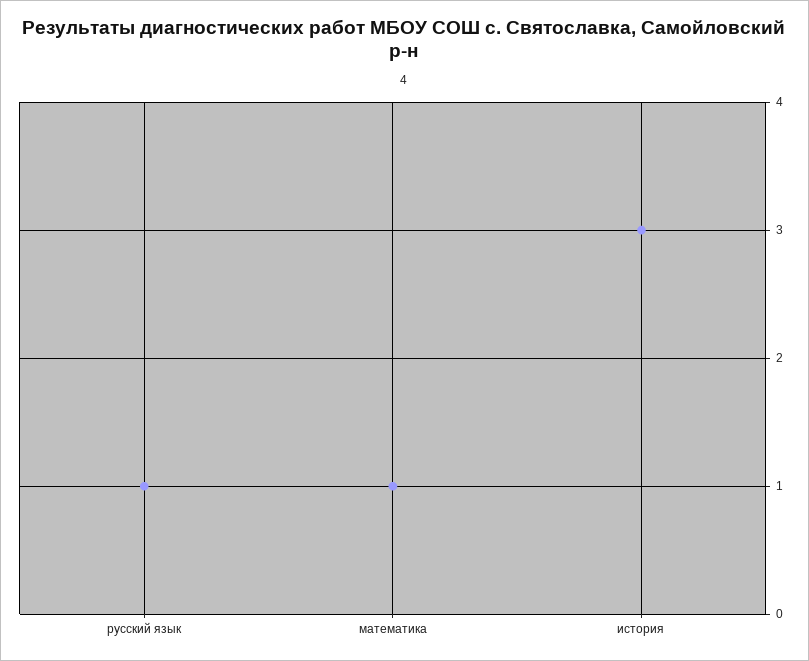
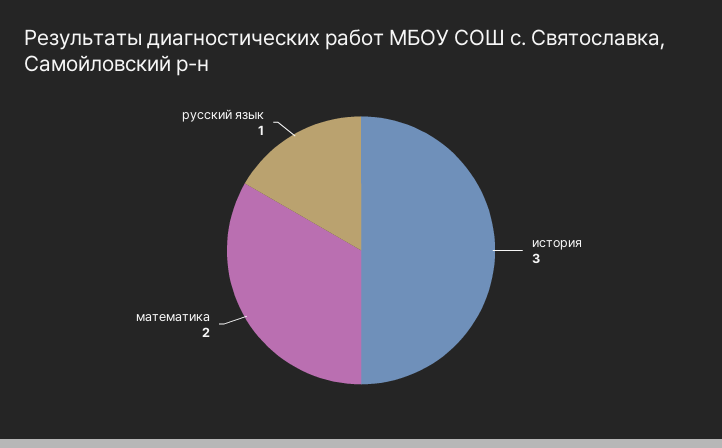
  {
    "русский язык": 1,
-   "математика": 1,
+   "математика": 2,
    "история": 3
  }

